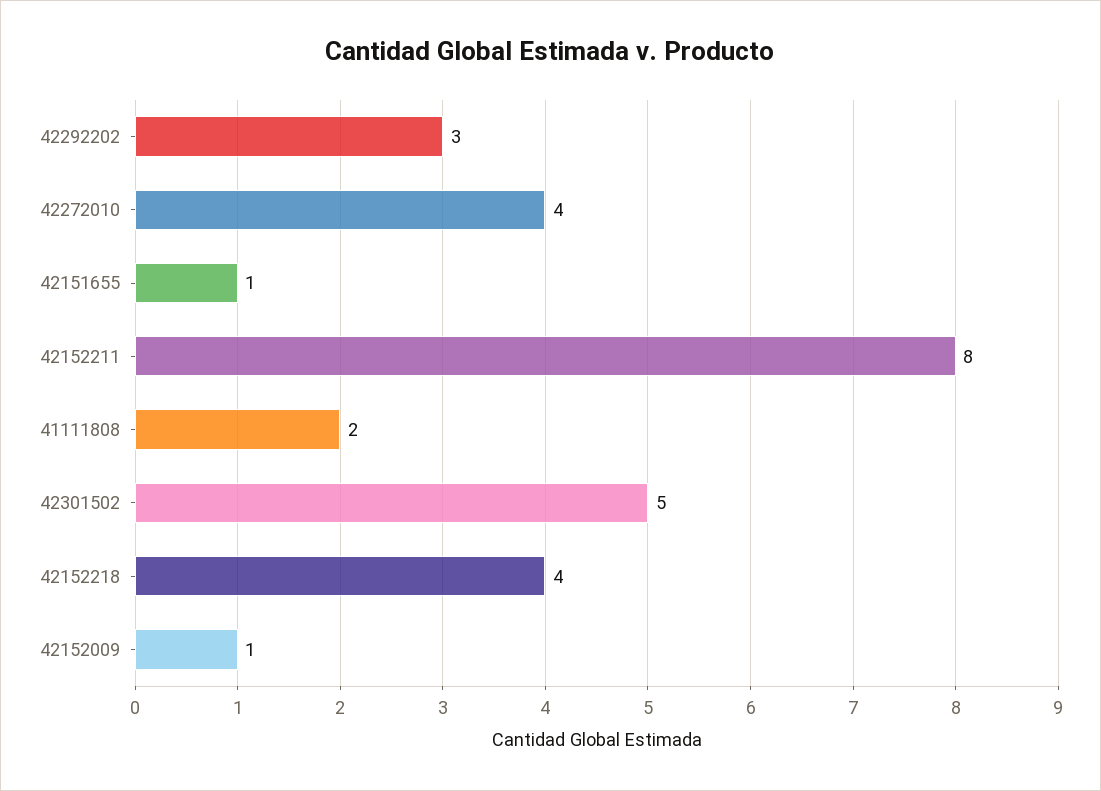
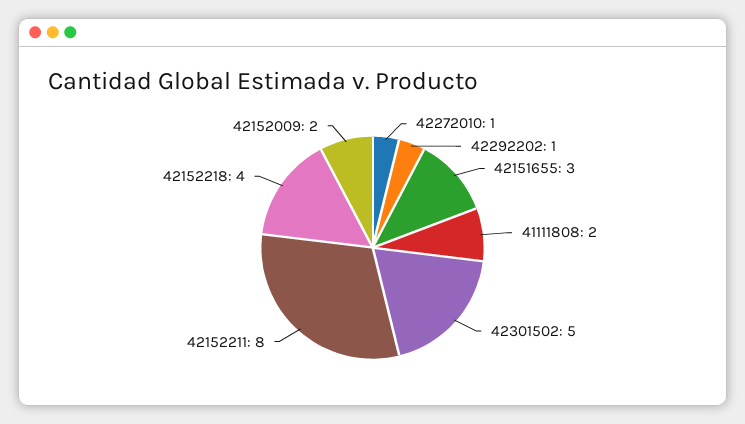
  {
-   "42292202": 3,
+   "42292202": 1,
-   "42272010": 4,
+   "42272010": 1,
-   "42151655": 1,
+   "42151655": 3,
    "42152211": 8,
    "41111808": 2,
    "42301502": 5,
    "42152218": 4,
-   "42152009": 1
+   "42152009": 2
  }

